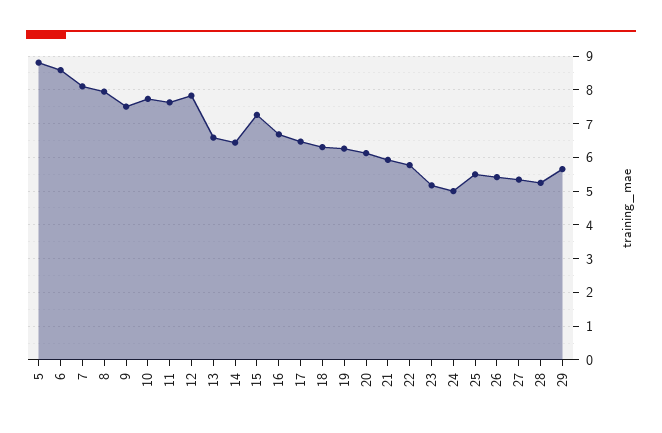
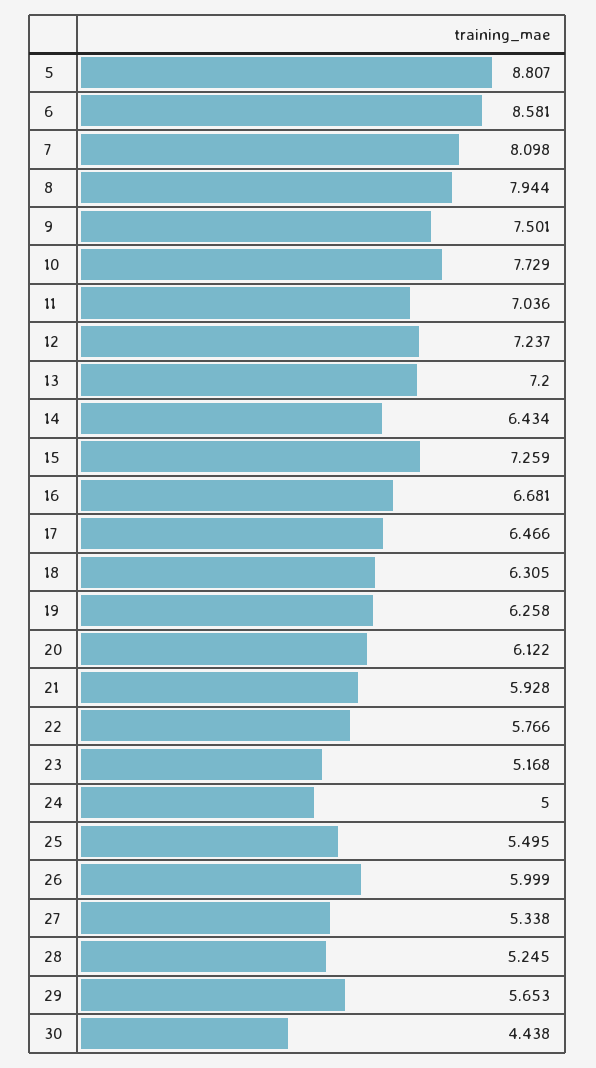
  {
    "5": 8.807,
    "6": 8.581,
    "7": 8.098,
    "8": 7.944,
    "9": 7.501,
    "10": 7.729,
-   "11": 7.6,
+   "11": 7.036,
-   "12": 7.8,
+   "12": 7.237,
-   "13": 6.6,
+   "13": 7.2,
    "14": 6.434,
    "15": 7.259,
    "16": 6.681,
    "17": 6.466,
    "18": 6.305,
    "19": 6.258,
    "20": 6.122,
    "21": 5.928,
    "22": 5.766,
    "23": 5.168,
    "24": 5,
    "25": 5.495,
-   "26": 5.4,
+   "26": 5.999,
    "27": 5.338,
    "28": 5.245,
-   "29": 5.653
+   "29": 5.653,
+   "30": 4.438
  }

